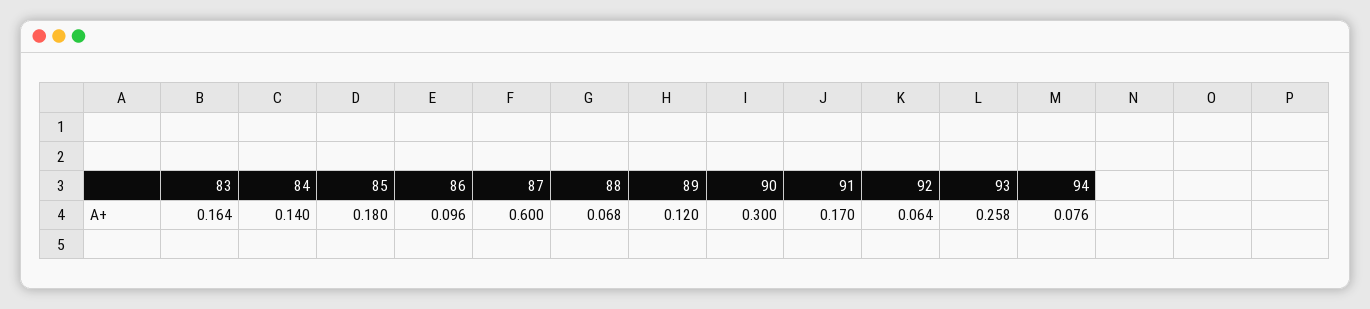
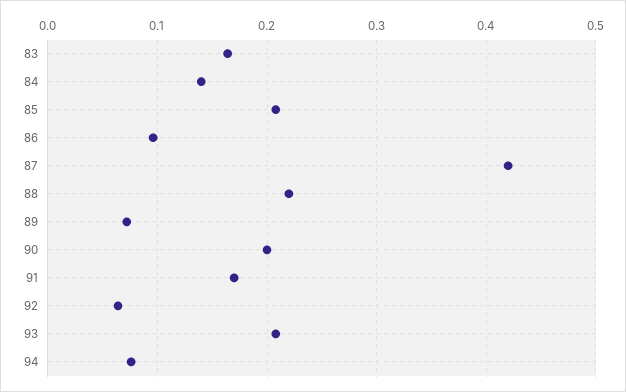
  {
    "83": 0.164,
    "84": 0.14,
-   "85": 0.18,
+   "85": 0.21,
    "86": 0.096,
-   "87": 0.6,
+   "87": 0.42,
-   "88": 0.068,
+   "88": 0.22,
-   "89": 0.12,
+   "89": 0.07,
-   "90": 0.3,
+   "90": 0.2,
    "91": 0.17,
    "92": 0.064,
-   "93": 0.258,
+   "93": 0.21,
    "94": 0.076
  }

